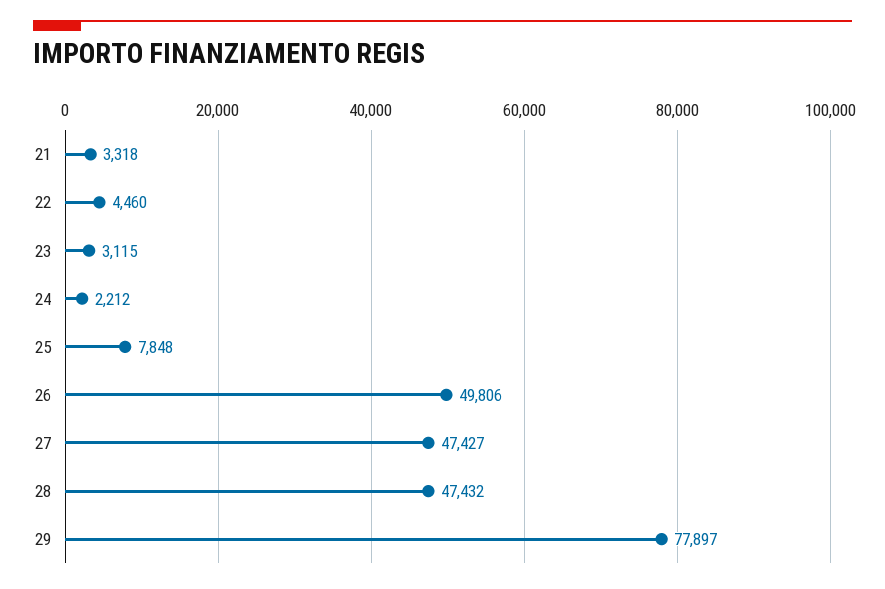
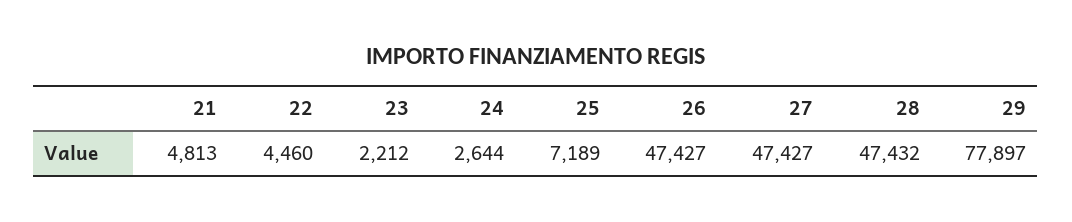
  {
-   "21": 3318,
+   "21": 4813,
    "22": 4460,
-   "23": 3115,
+   "23": 2212,
-   "24": 2212,
+   "24": 2644,
-   "25": 7848,
+   "25": 7189,
-   "26": 49806,
+   "26": 47427,
    "27": 47427,
    "28": 47432,
    "29": 77897
  }

